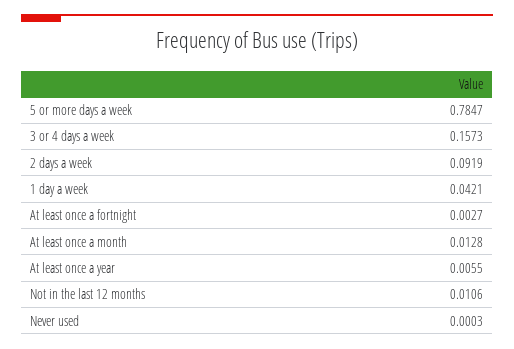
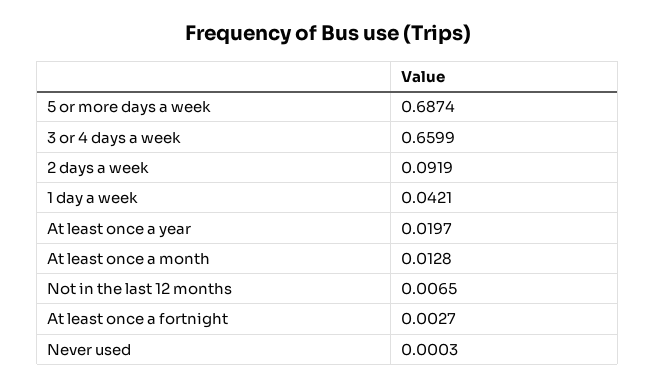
  {
-   "5 or more days a week": 0.7847,
+   "5 or more days a week": 0.6874,
-   "3 or 4 days a week": 0.1573,
+   "3 or 4 days a week": 0.6599,
    "2 days a week": 0.0919,
    "1 day a week": 0.0421,
    "At least once a fortnight": 0.0027,
    "At least once a month": 0.0128,
-   "At least once a year": 0.0055,
+   "At least once a year": 0.0197,
-   "Not in the last 12 months": 0.0106,
+   "Not in the last 12 months": 0.0065,
    "Never used": 0.0003
  }

